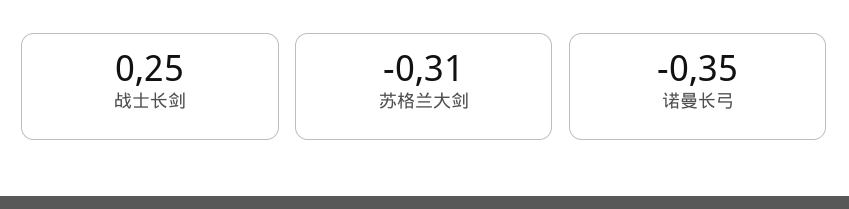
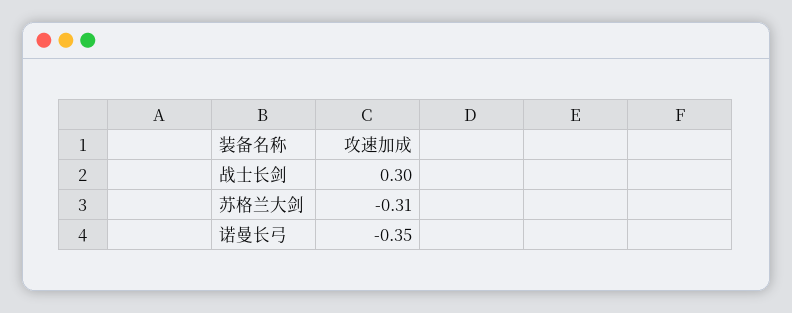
  {
-   "战士长剑": 0.25,
+   "战士长剑": 0.3,
    "苏格兰大剑": -0.31,
    "诺曼长弓": -0.35
  }

